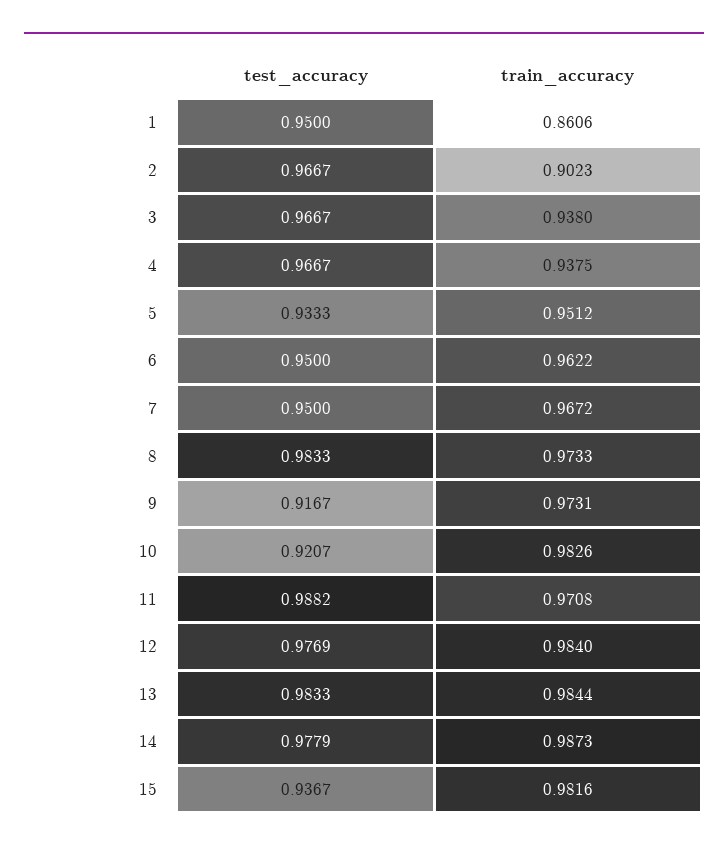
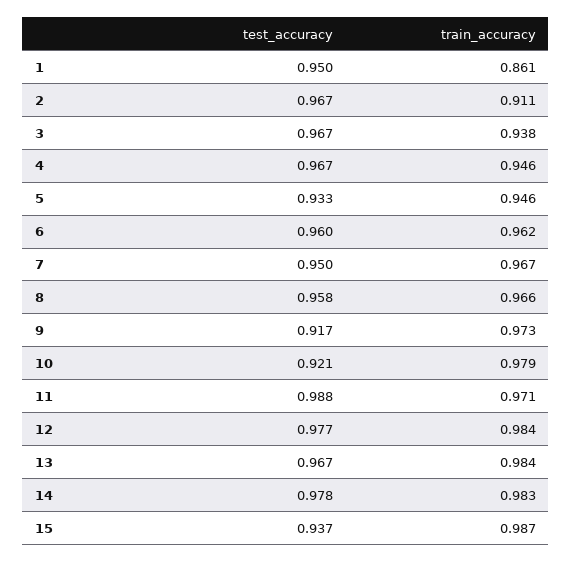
  {
    "test_accuracy": {
      "1": 0.95,
      "2": 0.9667,
      "3": 0.9667,
      "4": 0.9667,
      "5": 0.9333,
-     "6": 0.95,
+     "6": 0.96,
      "7": 0.95,
-     "8": 0.9833,
+     "8": 0.958,
      "9": 0.9167,
      "10": 0.9207,
      "11": 0.9882,
      "12": 0.9769,
-     "13": 0.9833,
+     "13": 0.967,
      "14": 0.9779,
      "15": 0.9367
    },
    "train_accuracy": {
      "1": 0.8606,
-     "2": 0.9023,
+     "2": 0.911,
      "3": 0.938,
-     "4": 0.9375,
+     "4": 0.946,
-     "5": 0.9512,
+     "5": 0.946,
      "6": 0.9622,
      "7": 0.9672,
-     "8": 0.9733,
+     "8": 0.966,
      "9": 0.9731,
-     "10": 0.9826,
+     "10": 0.979,
      "11": 0.9708,
      "12": 0.984,
      "13": 0.9844,
-     "14": 0.9873,
+     "14": 0.983,
-     "15": 0.9816
+     "15": 0.987
    }
  }

